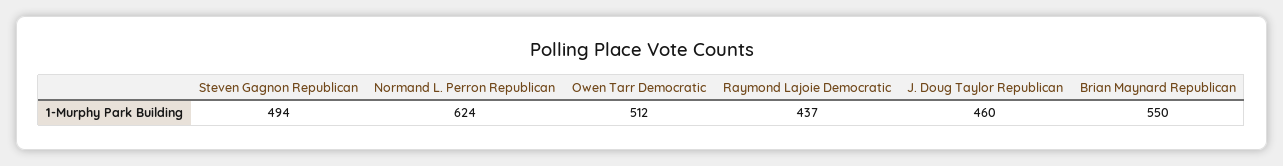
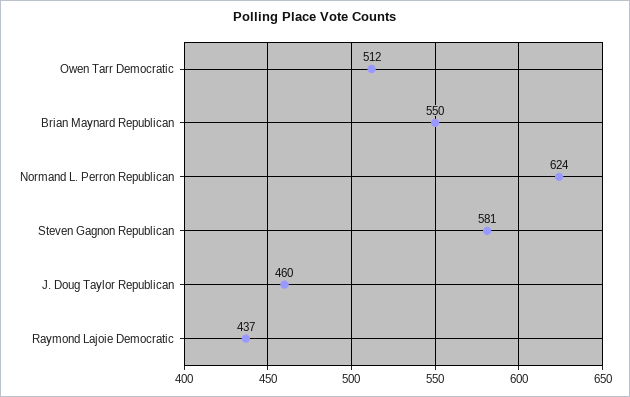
  {
-   "Steven Gagnon Republican": 494,
+   "Steven Gagnon Republican": 581,
    "Normand L. Perron Republican": 624,
    "Owen Tarr Democratic": 512,
    "Raymond Lajoie Democratic": 437,
    "J. Doug Taylor Republican": 460,
    "Brian Maynard Republican": 550
  }

